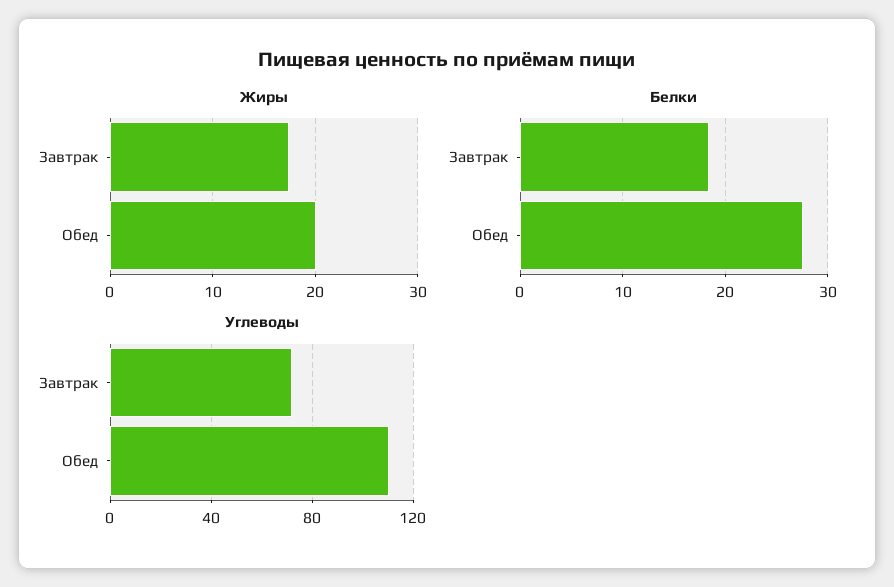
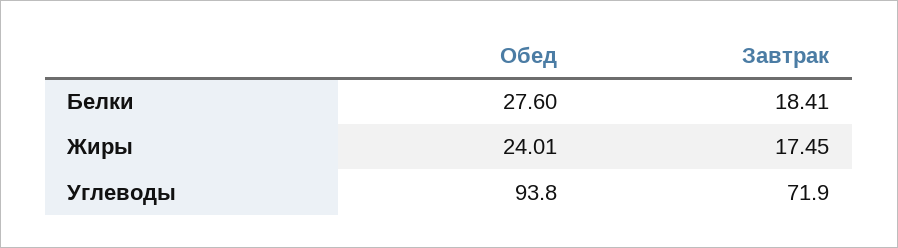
  {
    "Жиры": {
      "Завтрак": 17.45,
-     "Обед": 20
+     "Обед": 24.01
    },
    "Белки": {
      "Завтрак": 18.41,
      "Обед": 27.6
    },
    "Углеводы": {
      "Завтрак": 71.9,
-     "Обед": 110
+     "Обед": 93.8
    }
  }

